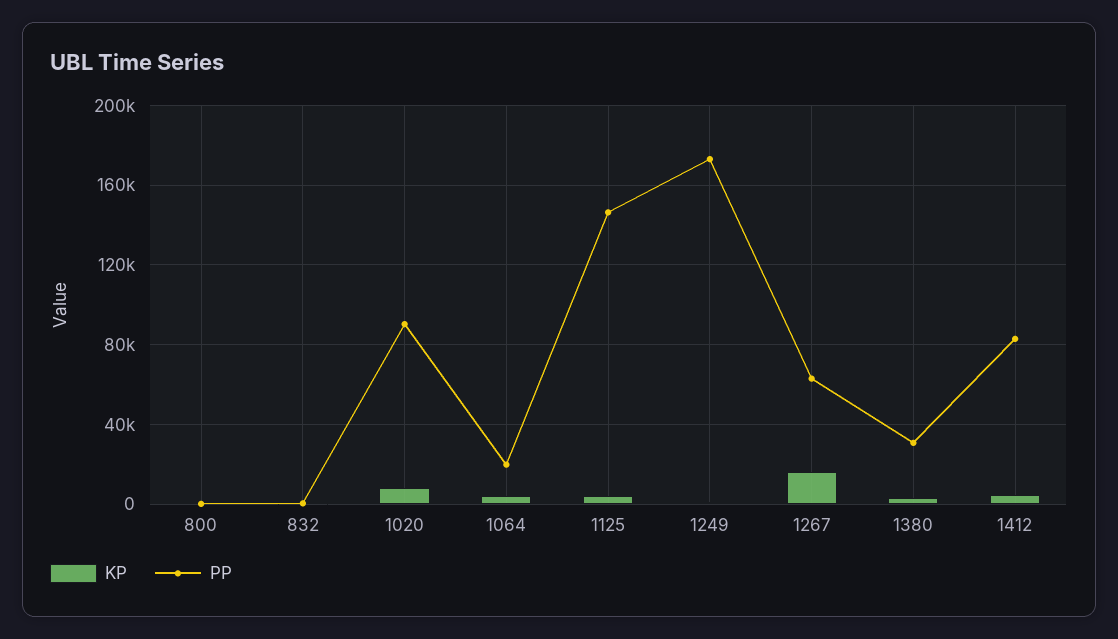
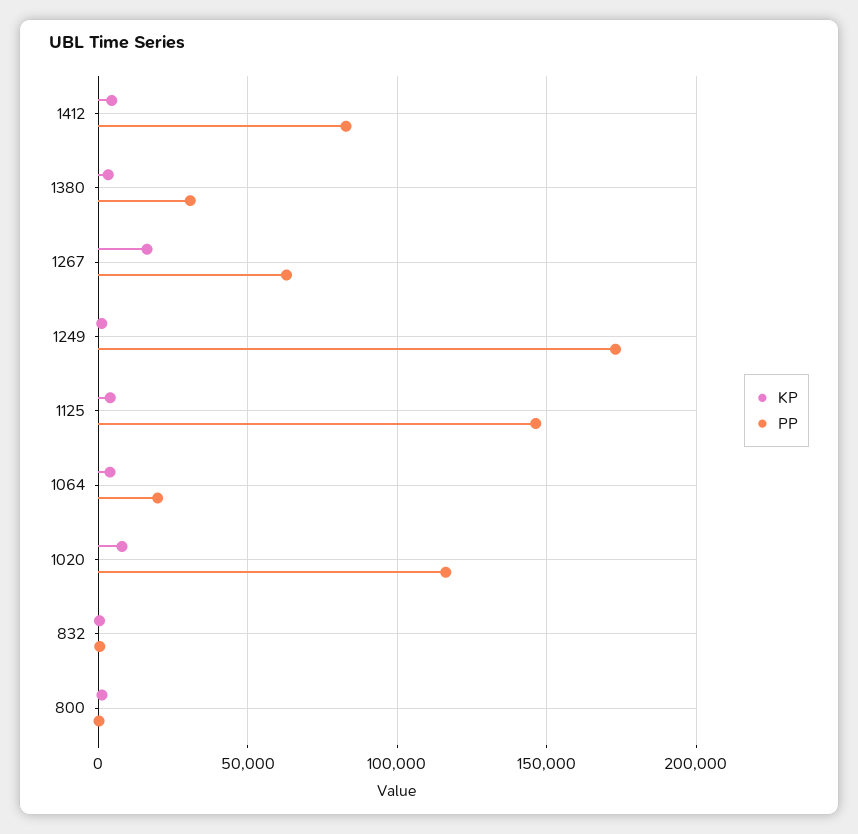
  {
    "KP": {
      "800": 0,
      "832": 0,
      "1020": 10000,
      "1064": 5000,
      "1125": 5000,
      "1249": 0,
      "1267": 15000,
      "1380": 5000,
      "1412": 5000
    },
    "PP": {
      "800": 0,
      "832": 0,
-     "1020": 90000,
+     "1020": 115000,
      "1064": 20000,
      "1125": 145000,
      "1249": 175000,
      "1267": 65000,
      "1380": 30000,
      "1412": 85000
    }
  }

